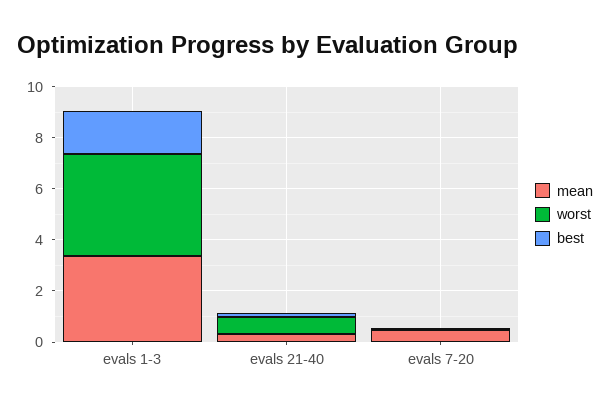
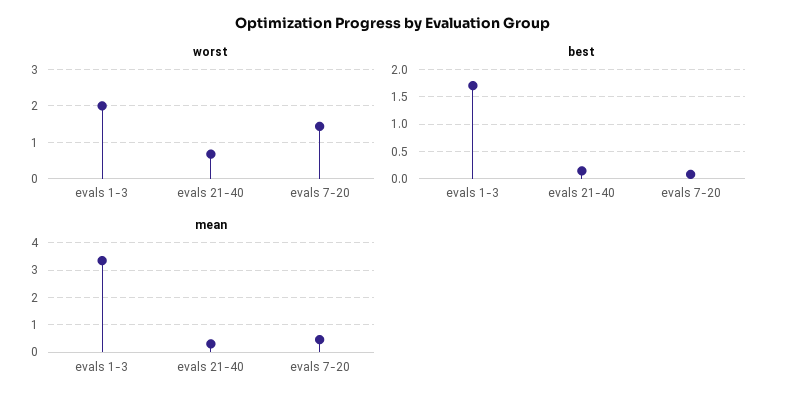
  {
    "mean": {
      "evals 1-3": 3.25,
      "evals 21-40": 0.25,
      "evals 7-20": 0.5
    },
    "worst": {
-     "evals 1-3": 4,
+     "evals 1-3": 2,
      "evals 21-40": 0.6,
-     "evals 7-20": 0
+     "evals 7-20": 1.4
    },
    "best": {
      "evals 1-3": 1.75,
      "evals 21-40": 0.25,
      "evals 7-20": 0
    }
  }

